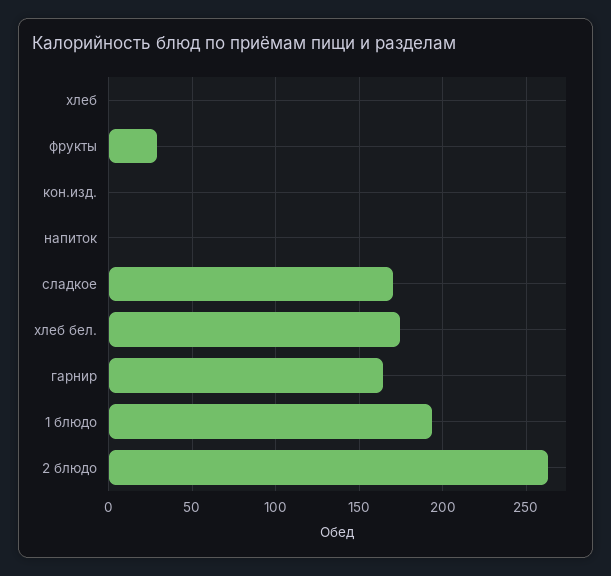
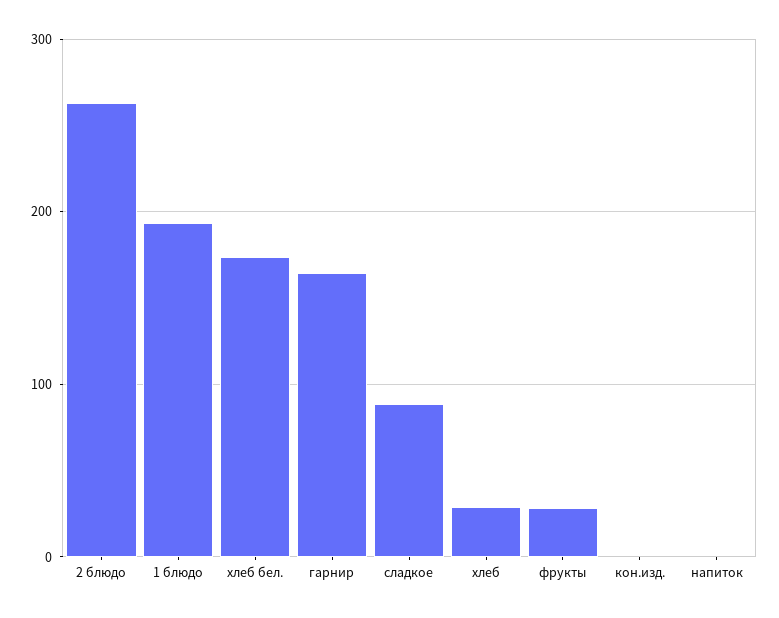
  {
-   "хлеб": 0,
+   "хлеб": 30,
    "фрукты": 30,
    "кон.изд.": 0,
    "напиток": 0,
-   "сладкое": 170,
+   "сладкое": 90,
    "хлеб бел.": 175,
    "гарнир": 165,
    "1 блюдо": 195,
    "2 блюдо": 265
  }

